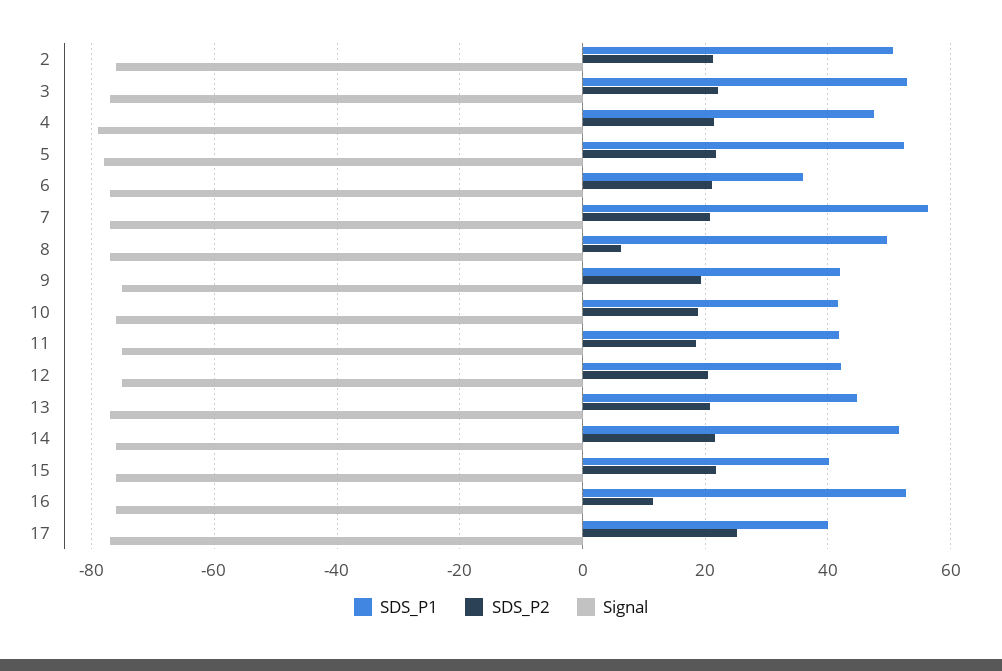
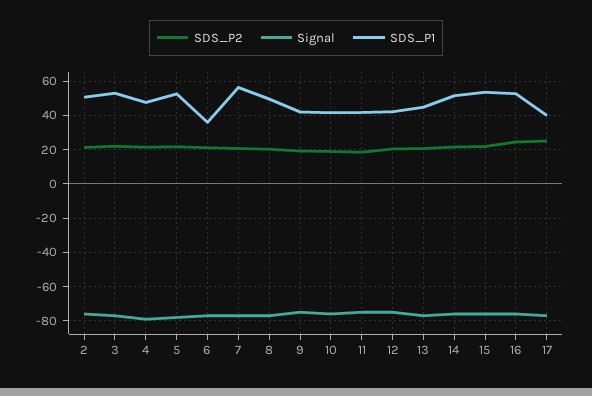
  {
    "SDS_P1": {
      "2": 50,
      "3": 52,
      "4": 48,
      "5": 52,
      "6": 36,
      "7": 56,
      "8": 50,
      "9": 42,
      "10": 42,
      "11": 42,
      "12": 42,
      "13": 44,
      "14": 52,
-     "15": 40,
+     "15": 55,
      "16": 52,
      "17": 40
    },
    "SDS_P2": {
      "2": 22,
      "3": 22,
      "4": 22,
      "5": 22,
      "6": 22,
      "7": 20,
-     "8": 6,
+     "8": 20,
      "9": 20,
      "10": 18,
      "11": 18,
      "12": 20,
      "13": 20,
      "14": 22,
      "15": 22,
-     "16": 12,
+     "16": 25,
      "17": 26
    },
    "Signal": {
      "2": -76,
      "3": -78,
      "4": -80,
      "5": -78,
      "6": -78,
      "7": -78,
      "8": -78,
      "9": -76,
      "10": -76,
      "11": -76,
      "12": -76,
      "13": -78,
      "14": -76,
      "15": -76,
      "16": -76,
      "17": -78
    }
  }

